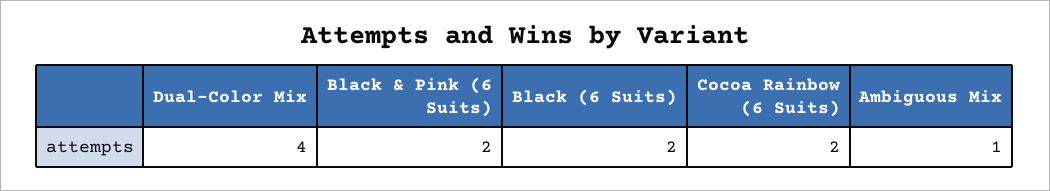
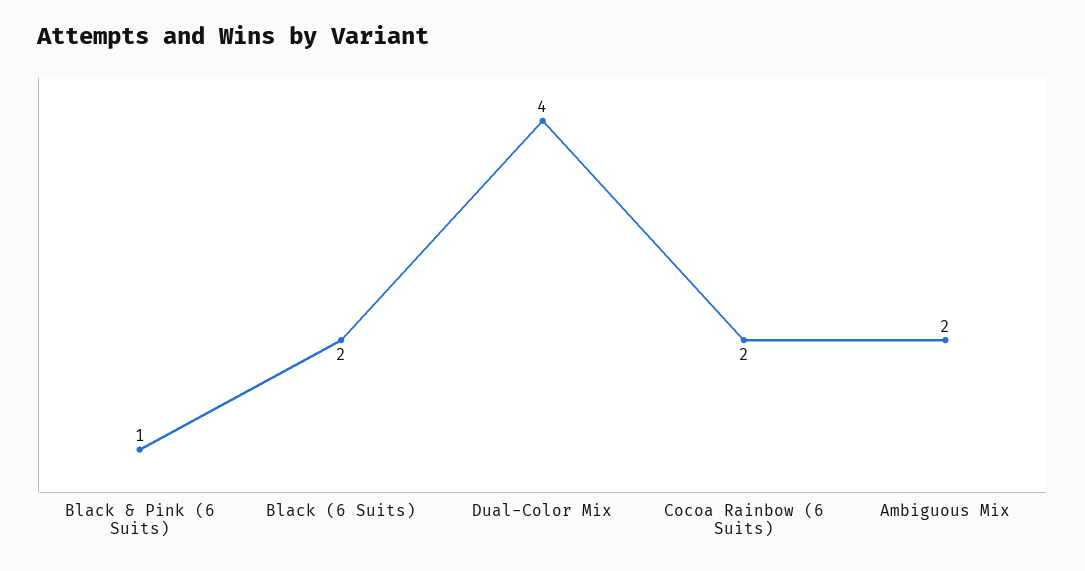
  {
    "Dual-Color Mix": 4,
-   "Black & Pink (6 Suits)": 2,
+   "Black & Pink (6 Suits)": 1,
    "Black (6 Suits)": 2,
    "Cocoa Rainbow (6 Suits)": 2,
-   "Ambiguous Mix": 1
+   "Ambiguous Mix": 2
  }

